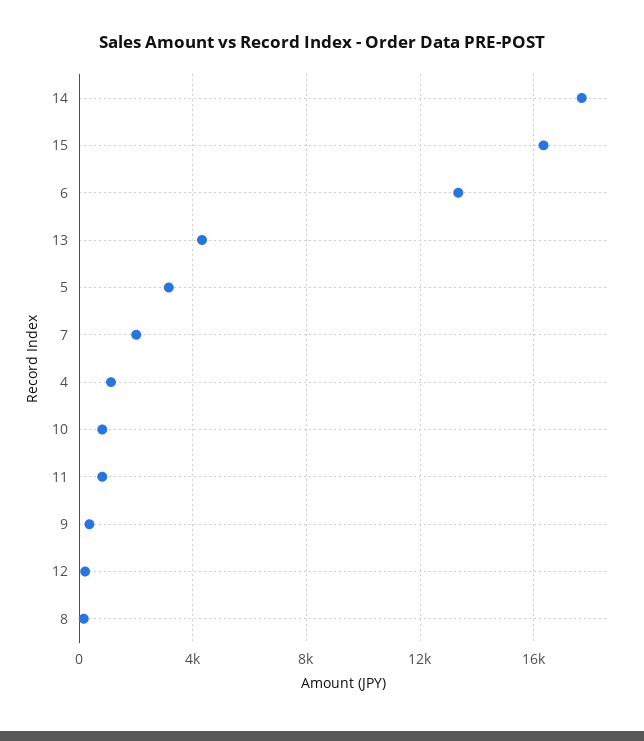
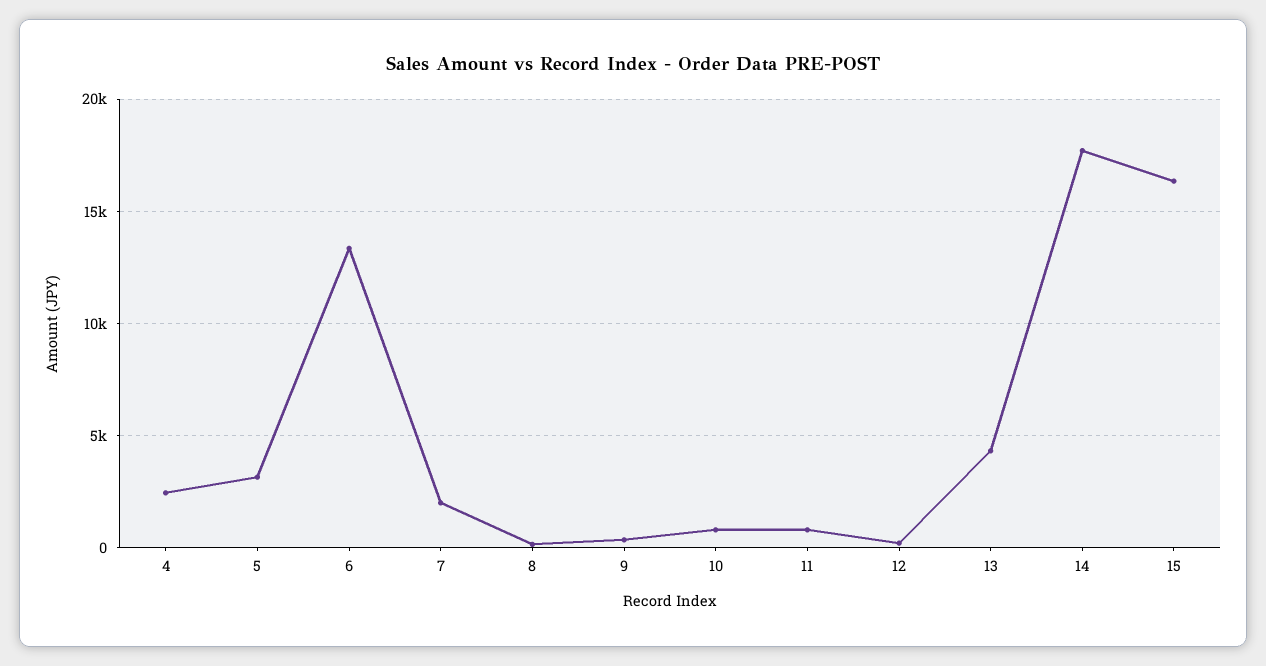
  {
    "14": 17500,
    "15": 16500,
    "6": 13500,
    "13": 4500,
    "5": 3000,
    "7": 2000,
-   "4": 1000,
+   "4": 2500,
    "10": 1000,
    "11": 1000,
    "9": 500,
    "12": 0,
    "8": 0
  }

